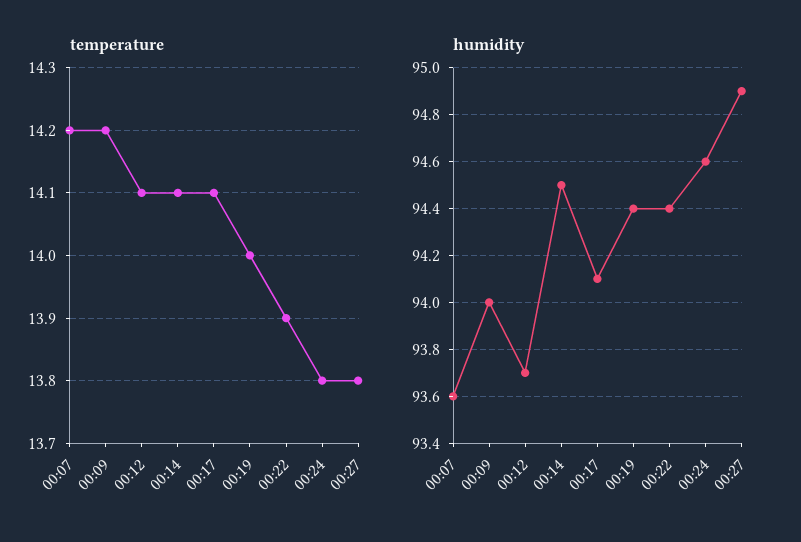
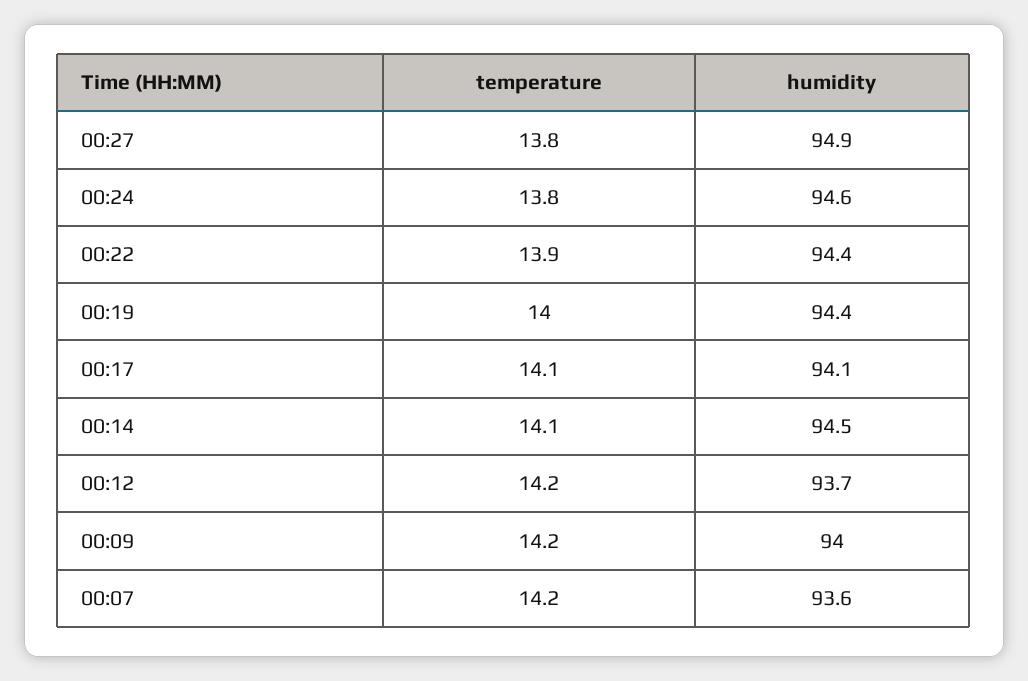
  {
    "temperature": {
      "00:07": 14.2,
      "00:09": 14.2,
-     "00:12": 14.1,
+     "00:12": 14.2,
      "00:14": 14.1,
      "00:17": 14.1,
      "00:19": 14,
      "00:22": 13.9,
      "00:24": 13.8,
      "00:27": 13.8
    },
    "humidity": {
      "00:07": 93.6,
      "00:09": 94,
      "00:12": 93.7,
      "00:14": 94.5,
      "00:17": 94.1,
      "00:19": 94.4,
      "00:22": 94.4,
      "00:24": 94.6,
      "00:27": 94.9
    }
  }

